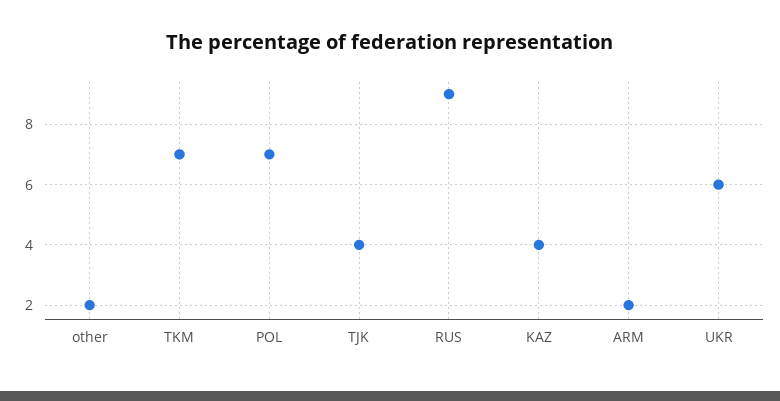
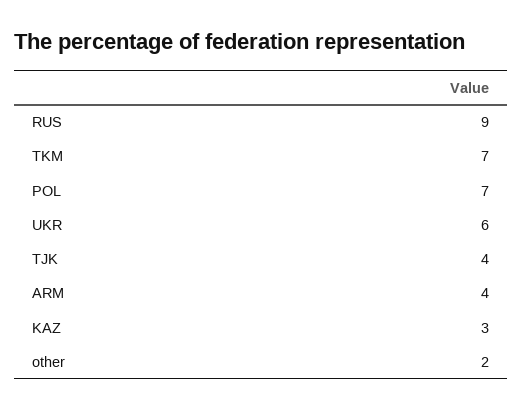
  {
    "other": 2,
    "TKM": 7,
    "POL": 7,
    "TJK": 4,
    "RUS": 9,
-   "KAZ": 4,
+   "KAZ": 3,
-   "ARM": 2,
+   "ARM": 4,
    "UKR": 6
  }

